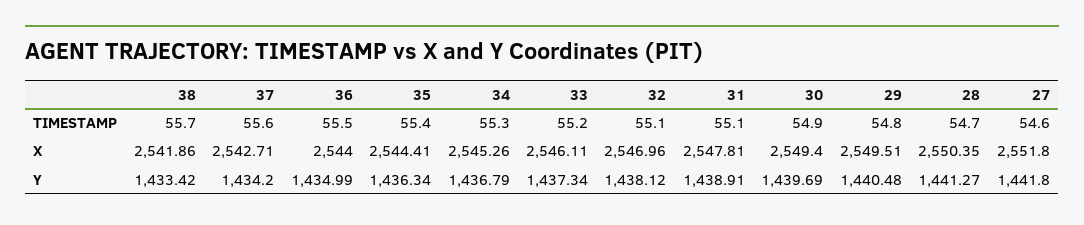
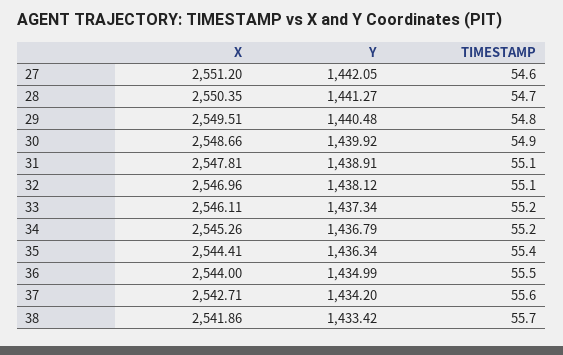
  {
    "38": {
      "TIMESTAMP": 55.7,
      "X": 2541.86,
      "Y": 1433.42
    },
    "37": {
      "TIMESTAMP": 55.6,
      "X": 2542.71,
      "Y": 1434.2
    },
    "36": {
      "TIMESTAMP": 55.5,
      "X": 2544,
      "Y": 1434.99
    },
    "35": {
      "TIMESTAMP": 55.4,
      "X": 2544.41,
      "Y": 1436.34
    },
    "34": {
-     "TIMESTAMP": 55.3,
+     "TIMESTAMP": 55.2,
      "X": 2545.26,
      "Y": 1436.79
    },
    "33": {
      "TIMESTAMP": 55.2,
      "X": 2546.11,
      "Y": 1437.34
    },
    "32": {
      "TIMESTAMP": 55.1,
      "X": 2546.96,
      "Y": 1438.12
    },
    "31": {
      "TIMESTAMP": 55.1,
      "X": 2547.81,
      "Y": 1438.91
    },
    "30": {
      "TIMESTAMP": 54.9,
-     "X": 2549.4,
+     "X": 2548.66,
-     "Y": 1439.69
+     "Y": 1439.92
    },
    "29": {
      "TIMESTAMP": 54.8,
      "X": 2549.51,
      "Y": 1440.48
    },
    "28": {
      "TIMESTAMP": 54.7,
      "X": 2550.35,
      "Y": 1441.27
    },
    "27": {
      "TIMESTAMP": 54.6,
-     "X": 2551.8,
+     "X": 2551.2,
-     "Y": 1441.8
+     "Y": 1442.05
    }
  }

